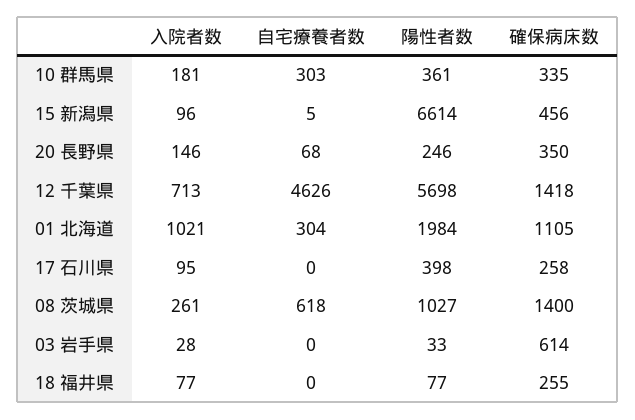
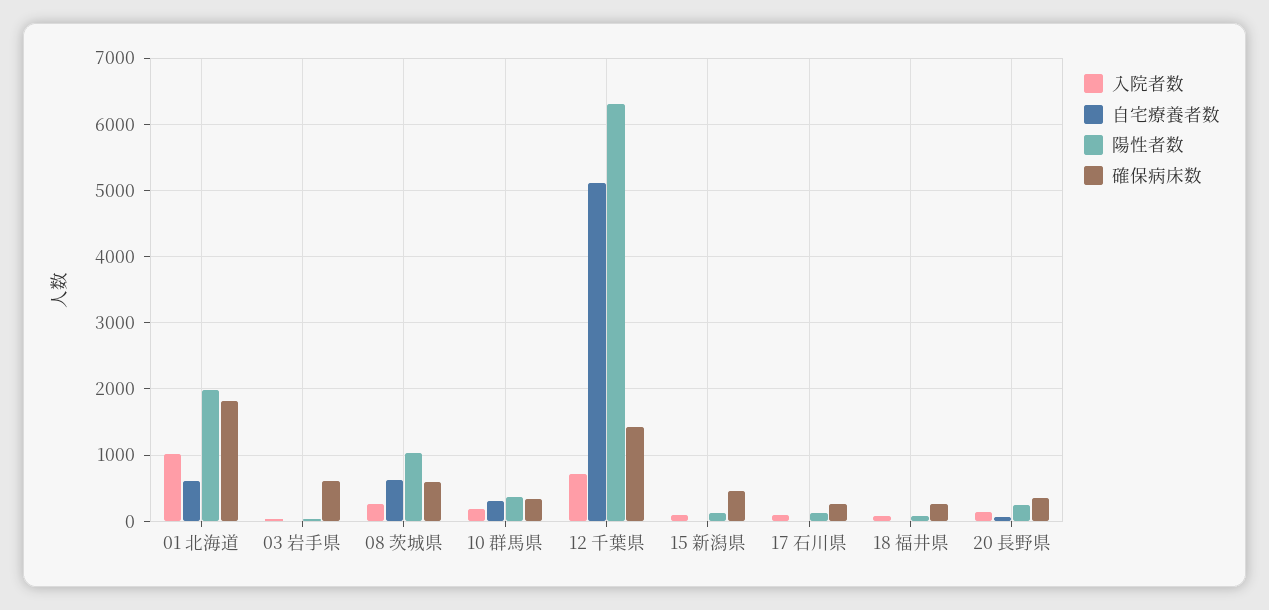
  {
    "入院者数": {
      "10 群馬県": 181,
      "15 新潟県": 96,
      "20 長野県": 146,
      "12 千葉県": 713,
      "01 北海道": 1021,
      "17 石川県": 95,
      "08 茨城県": 261,
      "03 岩手県": 28,
      "18 福井県": 77
    },
    "自宅療養者数": {
      "10 群馬県": 303,
      "15 新潟県": 5,
      "20 長野県": 68,
-     "12 千葉県": 4626,
+     "12 千葉県": 5100,
-     "01 北海道": 304,
+     "01 北海道": 600,
      "17 石川県": 0,
      "08 茨城県": 618,
      "03 岩手県": 0,
      "18 福井県": 0
    },
    "陽性者数": {
      "10 群馬県": 361,
-     "15 新潟県": 6614,
+     "15 新潟県": 100,
      "20 長野県": 246,
-     "12 千葉県": 5698,
+     "12 千葉県": 6300,
      "01 北海道": 1984,
-     "17 石川県": 398,
+     "17 石川県": 100,
      "08 茨城県": 1027,
      "03 岩手県": 33,
      "18 福井県": 77
    },
    "確保病床数": {
      "10 群馬県": 335,
      "15 新潟県": 456,
      "20 長野県": 350,
      "12 千葉県": 1418,
-     "01 北海道": 1105,
+     "01 北海道": 1800,
      "17 石川県": 258,
-     "08 茨城県": 1400,
+     "08 茨城県": 600,
      "03 岩手県": 614,
      "18 福井県": 255
    }
  }

